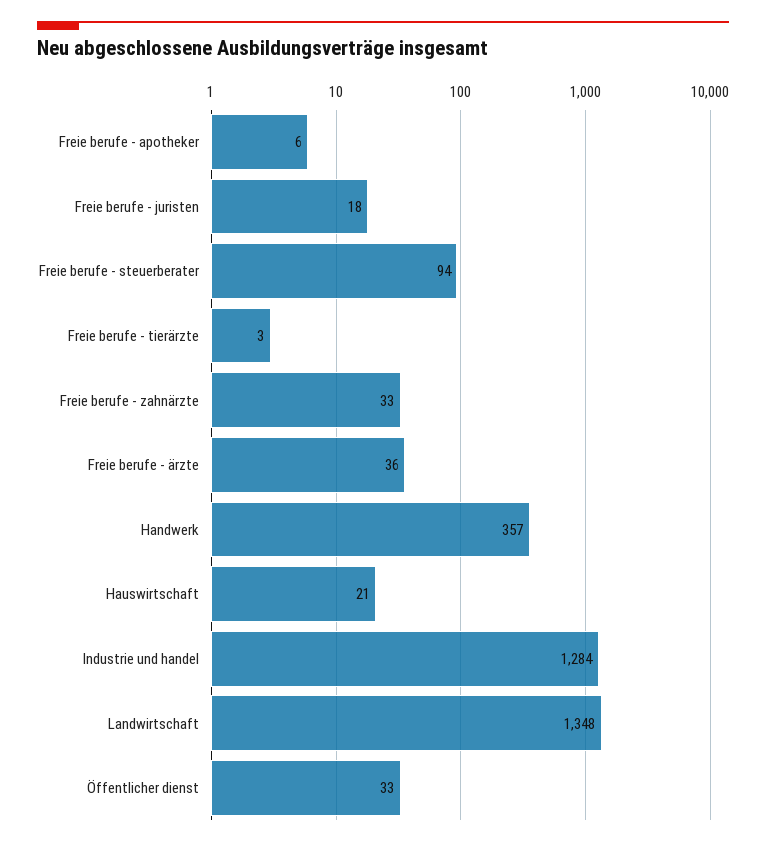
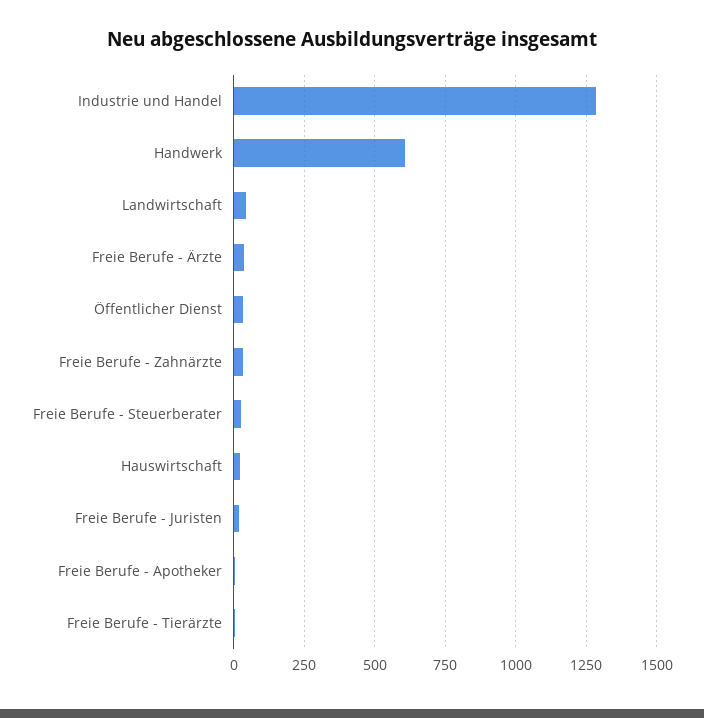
  {
    "Freie berufe - apotheker": 6,
    "Freie berufe - juristen": 18,
-   "Freie berufe - steuerberater": 94,
+   "Freie berufe - steuerberater": 25,
    "Freie berufe - tierärzte": 3,
    "Freie berufe - zahnärzte": 33,
    "Freie berufe - ärzte": 36,
-   "Handwerk": 357,
+   "Handwerk": 600,
    "Hauswirtschaft": 21,
    "Industrie und handel": 1284,
-   "Landwirtschaft": 1348,
+   "Landwirtschaft": 50,
    "Öffentlicher dienst": 33
  }

